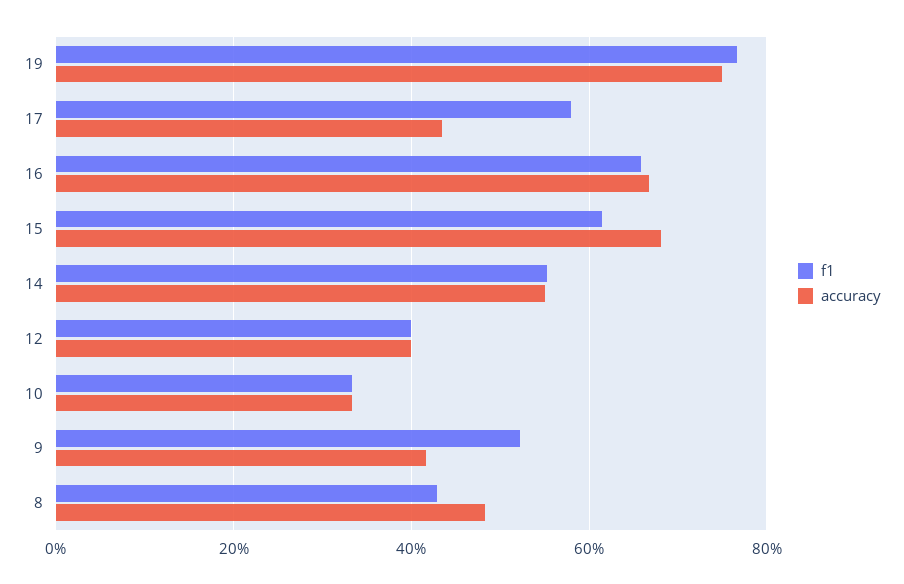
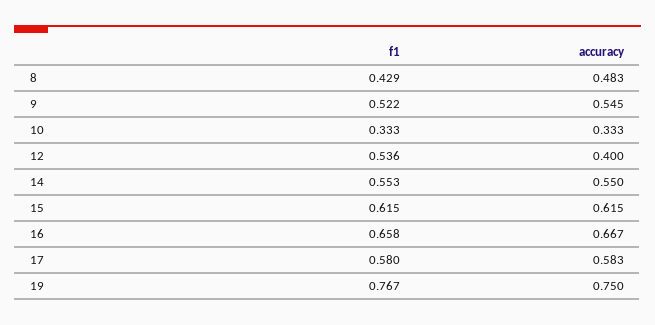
  {
    "f1": {
      "19": 0.767,
      "17": 0.58,
      "16": 0.658,
      "15": 0.615,
      "14": 0.553,
-     "12": 0.4,
+     "12": 0.536,
      "10": 0.333,
      "9": 0.522,
      "8": 0.429
    },
    "accuracy": {
      "19": 0.75,
-     "17": 0.44,
+     "17": 0.583,
      "16": 0.667,
-     "15": 0.68,
+     "15": 0.615,
      "14": 0.55,
      "12": 0.4,
      "10": 0.333,
-     "9": 0.42,
+     "9": 0.545,
      "8": 0.483
    }
  }

